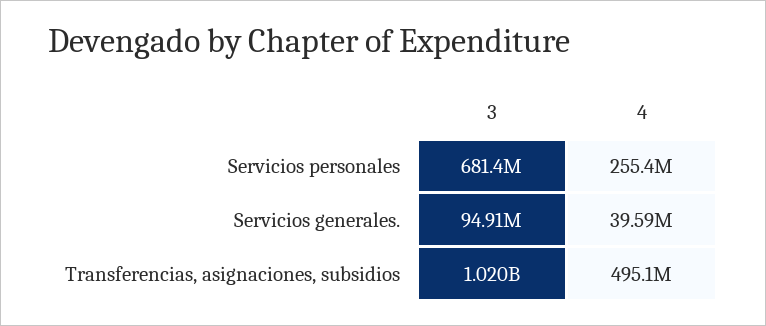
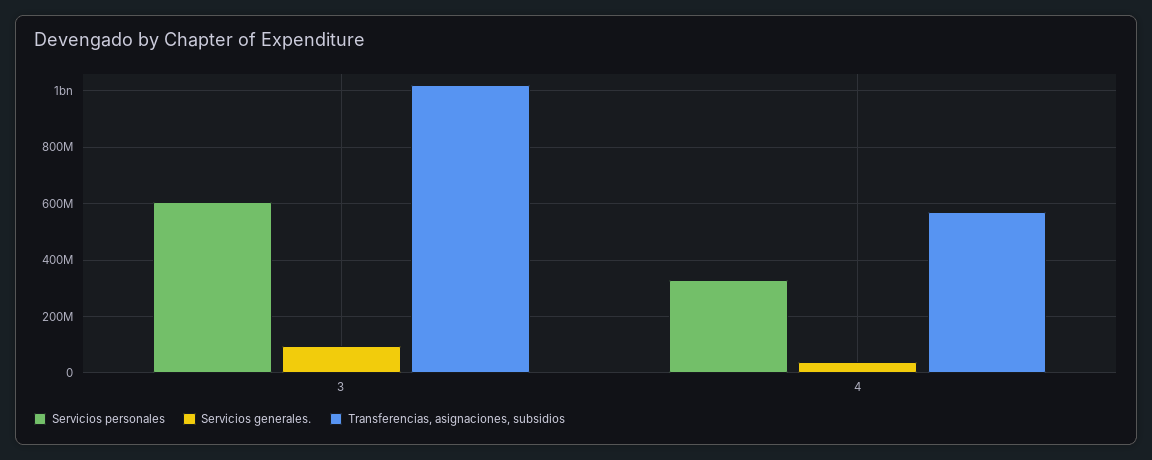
  {
    "Servicios personales": {
-     "3": 681400000,
+     "3": 600000000,
-     "4": 255400000
+     "4": 325000000
    },
    "Servicios generales.": {
      "3": 94910000,
      "4": 39590000
    },
    "Transferencias, asignaciones, subsidios": {
      "3": 1020000000,
-     "4": 495100000
+     "4": 575000000
    }
  }

